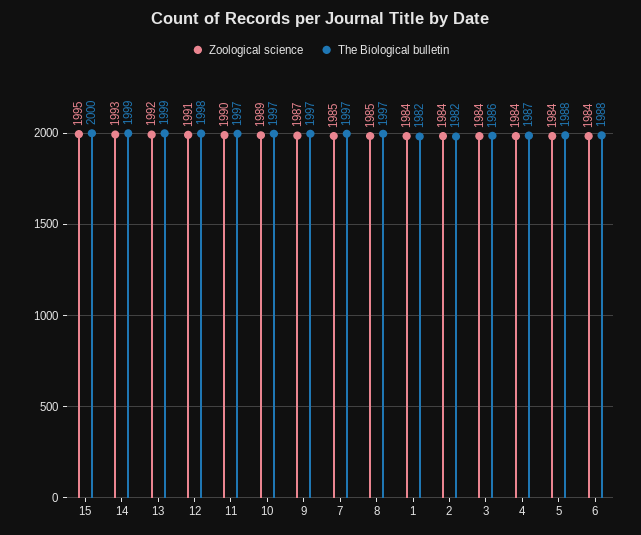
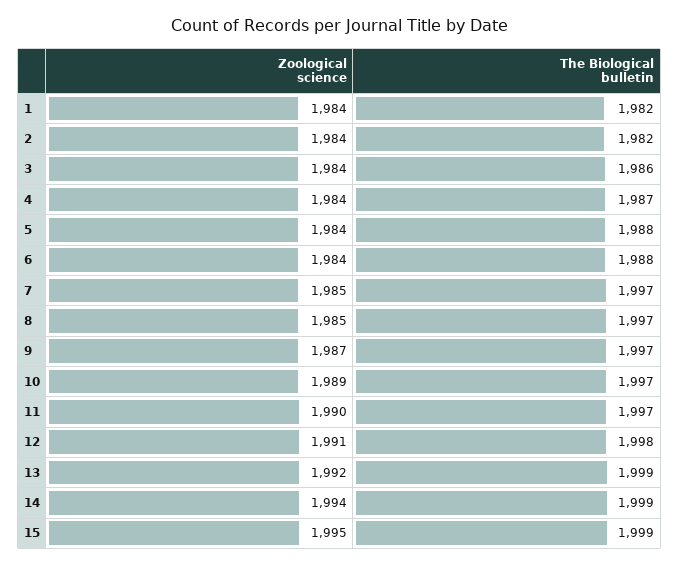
  {
    "Zoological science": {
      "15": 1995,
-     "14": 1993,
+     "14": 1994,
      "13": 1992,
      "12": 1991,
      "11": 1990,
      "10": 1989,
      "9": 1987,
      "7": 1985,
      "8": 1985,
      "1": 1984,
      "2": 1984,
      "3": 1984,
      "4": 1984,
      "5": 1984,
      "6": 1984
    },
    "The Biological bulletin": {
-     "15": 2000,
+     "15": 1999,
      "14": 1999,
      "13": 1999,
      "12": 1998,
      "11": 1997,
      "10": 1997,
      "9": 1997,
      "7": 1997,
      "8": 1997,
      "1": 1982,
      "2": 1982,
      "3": 1986,
      "4": 1987,
      "5": 1988,
      "6": 1988
    }
  }

